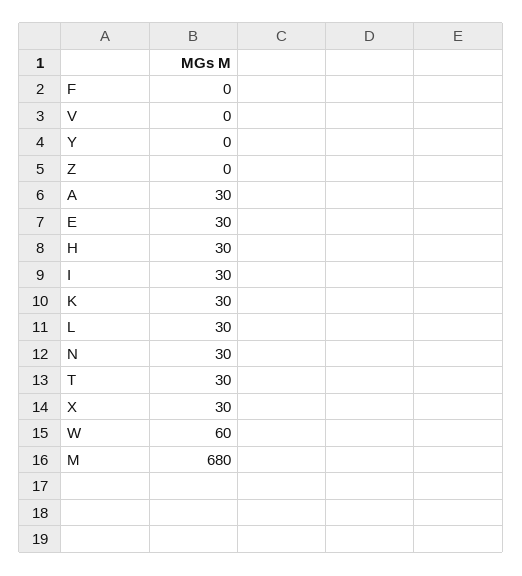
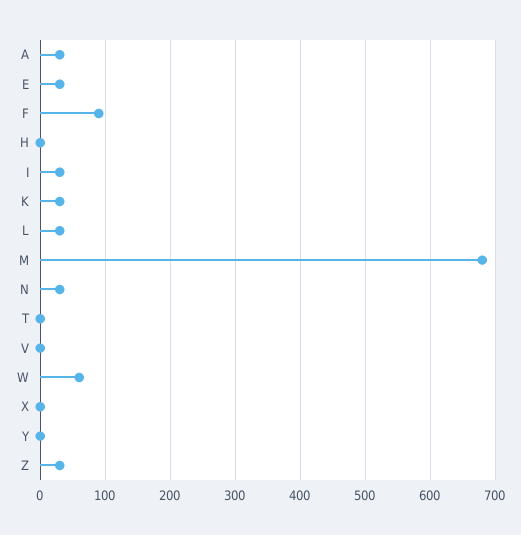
  {
-   "F": 0,
+   "F": 90,
    "V": 0,
    "Y": 0,
-   "Z": 0,
+   "Z": 30,
    "A": 30,
    "E": 30,
-   "H": 30,
+   "H": 0,
    "I": 30,
    "K": 30,
    "L": 30,
    "N": 30,
-   "T": 30,
+   "T": 0,
-   "X": 30,
+   "X": 0,
    "W": 60,
    "M": 680
  }

